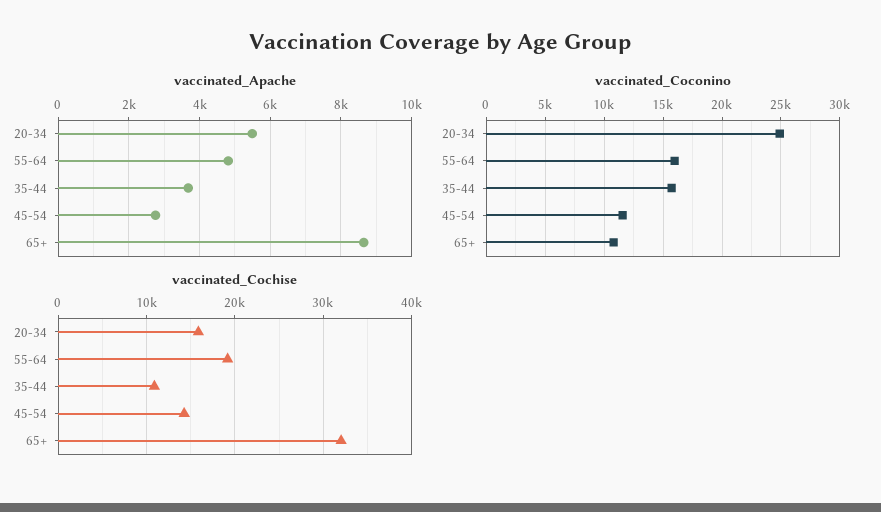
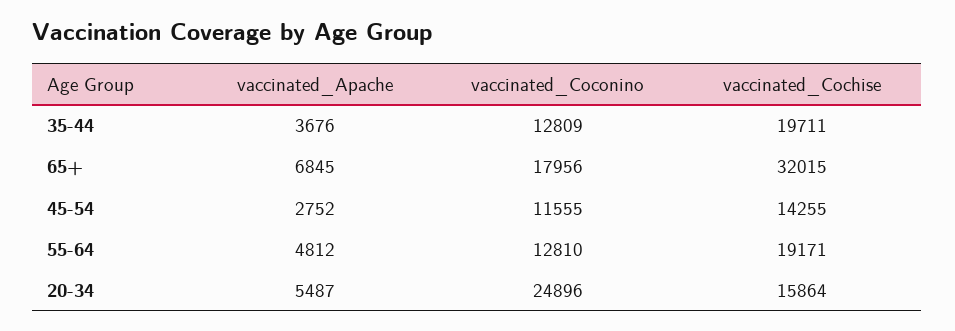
  {
    "vaccinated_Apache": {
      "20-34": 5487,
      "55-64": 4812,
      "35-44": 3676,
      "45-54": 2752,
-     "65+": 8600
+     "65+": 6845
    },
    "vaccinated_Coconino": {
      "20-34": 24896,
-     "55-64": 16000,
+     "55-64": 12810,
-     "35-44": 16000,
+     "35-44": 12809,
      "45-54": 11555,
-     "65+": 11000
+     "65+": 17956
    },
    "vaccinated_Cochise": {
      "20-34": 15864,
      "55-64": 19171,
-     "35-44": 11000,
+     "35-44": 19711,
      "45-54": 14255,
      "65+": 32015
    }
  }

